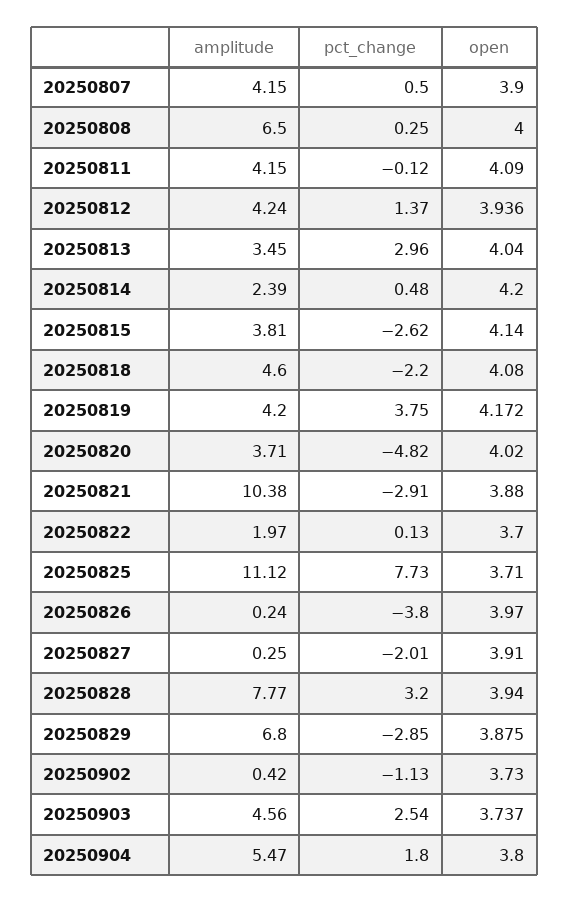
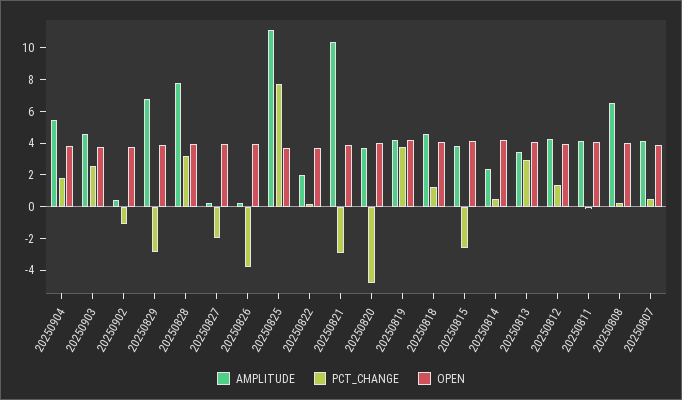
  {
    "amplitude": {
      "20250807": 4.15,
      "20250808": 6.5,
      "20250811": 4.15,
      "20250812": 4.24,
      "20250813": 3.45,
      "20250814": 2.39,
      "20250815": 3.81,
      "20250818": 4.6,
      "20250819": 4.2,
      "20250820": 3.71,
      "20250821": 10.38,
      "20250822": 1.97,
      "20250825": 11.12,
      "20250826": 0.24,
      "20250827": 0.25,
      "20250828": 7.77,
      "20250829": 6.8,
      "20250902": 0.42,
      "20250903": 4.56,
      "20250904": 5.47
    },
    "pct_change": {
      "20250807": 0.5,
      "20250808": 0.25,
      "20250811": -0.12,
      "20250812": 1.37,
      "20250813": 2.96,
      "20250814": 0.48,
      "20250815": -2.62,
-     "20250818": -2.2,
+     "20250818": 1,
      "20250819": 3.75,
      "20250820": -4.82,
      "20250821": -2.91,
      "20250822": 0.13,
      "20250825": 7.73,
      "20250826": -3.8,
      "20250827": -2.01,
      "20250828": 3.2,
      "20250829": -2.85,
      "20250902": -1.13,
      "20250903": 2.54,
      "20250904": 1.8
    },
    "open": {
      "20250807": 3.9,
      "20250808": 4,
      "20250811": 4.09,
      "20250812": 3.936,
      "20250813": 4.04,
      "20250814": 4.2,
      "20250815": 4.14,
      "20250818": 4.08,
      "20250819": 4.172,
      "20250820": 4.02,
      "20250821": 3.88,
      "20250822": 3.7,
      "20250825": 3.71,
      "20250826": 3.97,
      "20250827": 3.91,
      "20250828": 3.94,
      "20250829": 3.875,
      "20250902": 3.73,
      "20250903": 3.737,
      "20250904": 3.8
    }
  }

